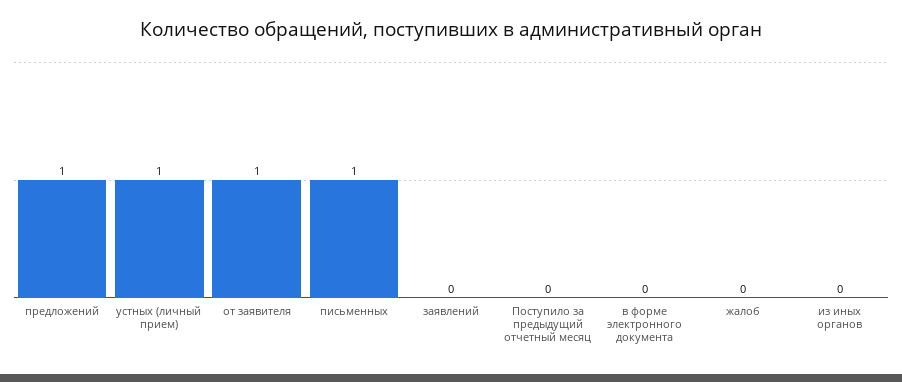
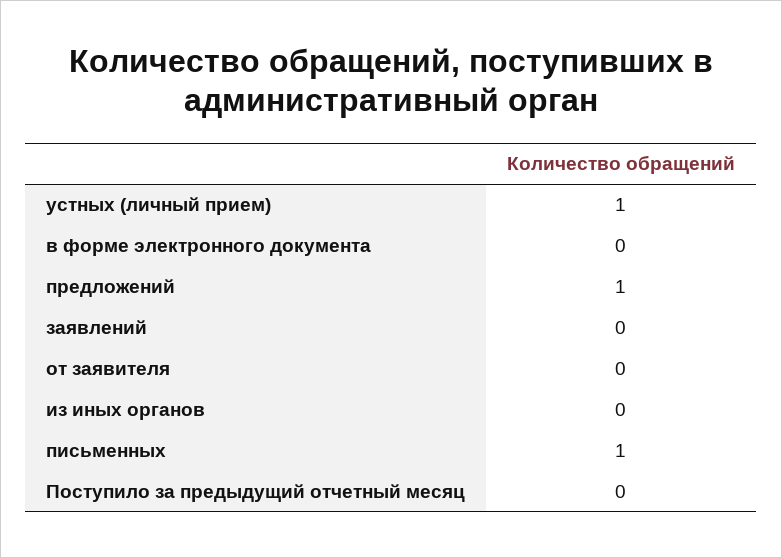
  {
    "предложений": 1,
    "устных (личный прием)": 1,
-   "от заявителя": 1,
+   "от заявителя": 0,
    "письменных": 1,
    "заявлений": 0,
    "Поступило за предыдущий отчетный месяц": 0,
    "в форме электронного документа": 0,
-   "жалоб": 0,
    "из иных органов": 0
  }

